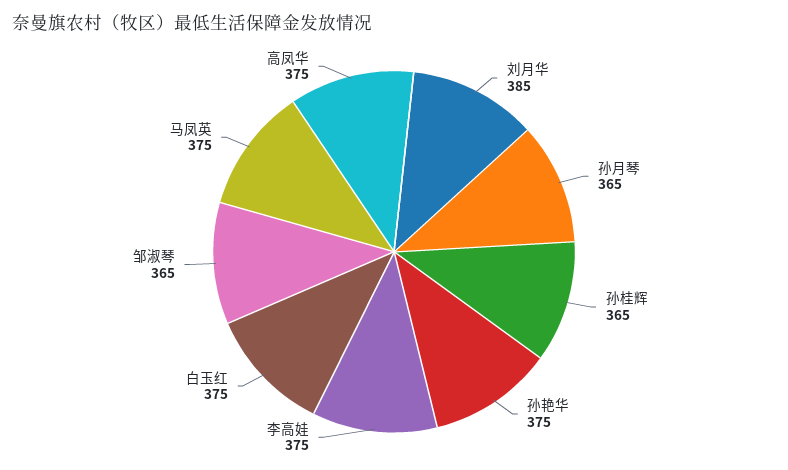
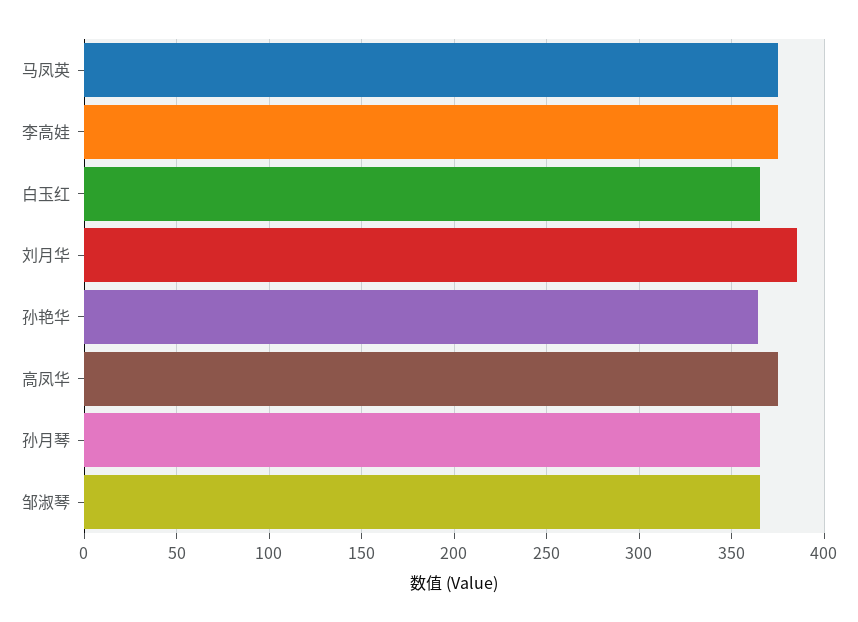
  {
    "刘月华": 385,
    "孙月琴": 365,
-   "孙桂辉": 365,
-   "孙艳华": 375,
+   "孙艳华": 365,
    "李高娃": 375,
-   "白玉红": 375,
+   "白玉红": 365,
    "邹淑琴": 365,
    "马凤英": 375,
    "高凤华": 375
  }

